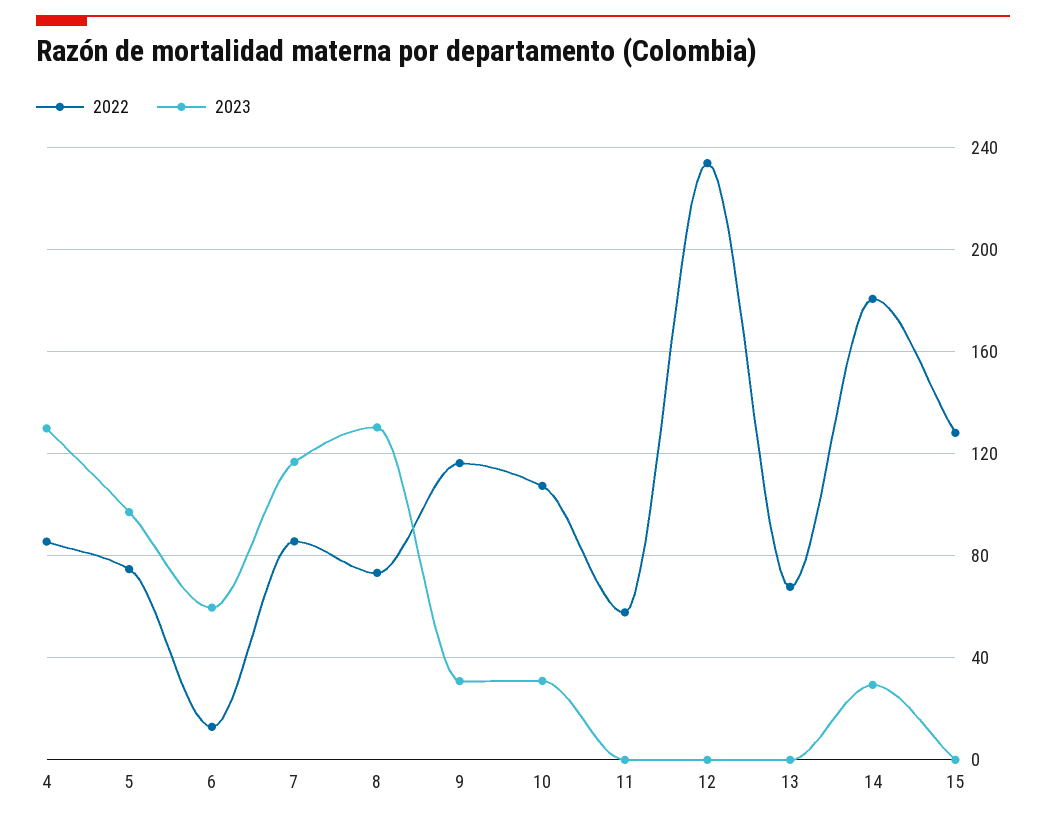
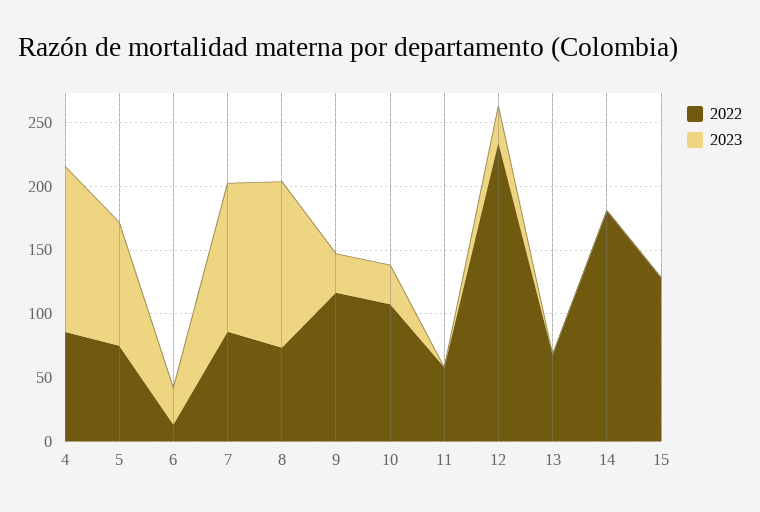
  {
    "2022": {
      "4": 85,
      "5": 75,
      "6": 15,
      "7": 85,
      "8": 75,
      "9": 115,
      "10": 105,
      "11": 60,
      "12": 235,
      "13": 70,
      "14": 180,
      "15": 130
    },
    "2023": {
      "4": 130,
      "5": 95,
-     "6": 60,
+     "6": 30,
      "7": 115,
      "8": 130,
      "9": 30,
      "10": 30,
      "11": 0,
-     "12": 0,
+     "12": 30,
      "13": 0,
-     "14": 30,
+     "14": 0,
      "15": 0
    }
  }

